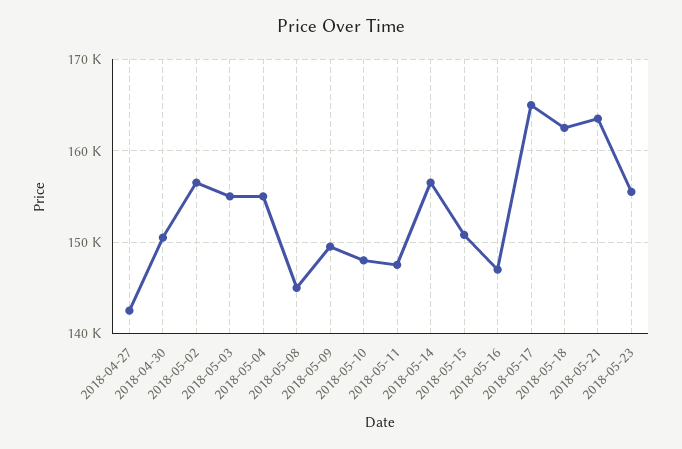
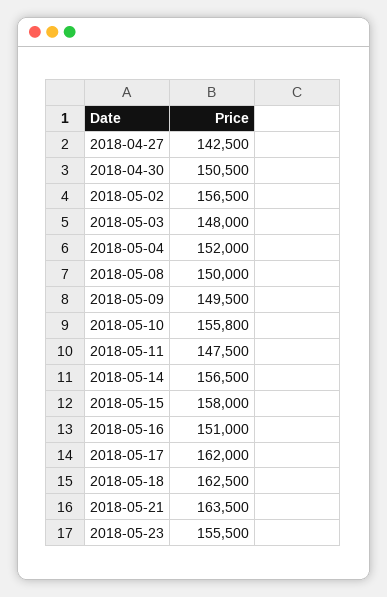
  {
    "2018-04-27": 142500,
    "2018-04-30": 150500,
    "2018-05-02": 156500,
-   "2018-05-03": 155000,
+   "2018-05-03": 148000,
-   "2018-05-04": 155000,
+   "2018-05-04": 152000,
-   "2018-05-08": 145000,
+   "2018-05-08": 150000,
    "2018-05-09": 149500,
-   "2018-05-10": 148000,
+   "2018-05-10": 155800,
    "2018-05-11": 147500,
    "2018-05-14": 156500,
-   "2018-05-15": 151000,
+   "2018-05-15": 158000,
-   "2018-05-16": 147000,
+   "2018-05-16": 151000,
-   "2018-05-17": 165000,
+   "2018-05-17": 162000,
    "2018-05-18": 162500,
    "2018-05-21": 163500,
    "2018-05-23": 155500
  }

